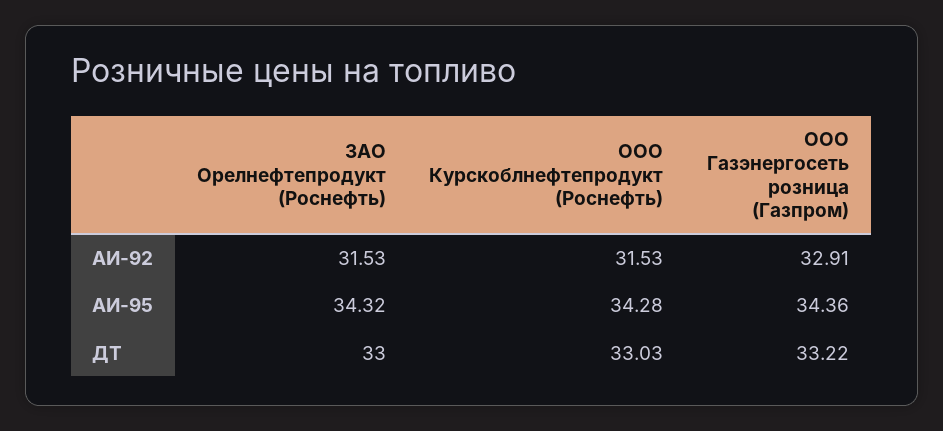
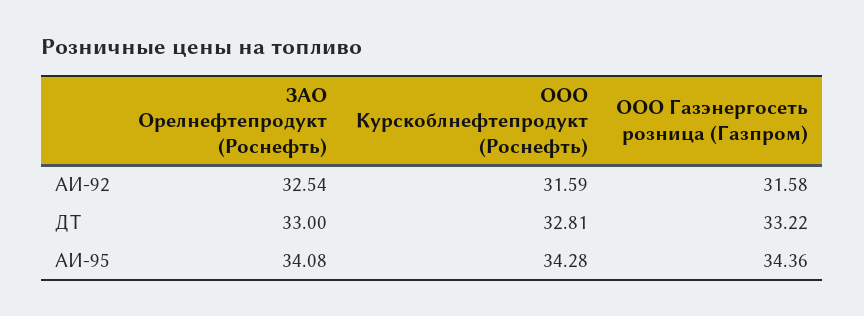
  {
    "ЗАО Орелнефтепродукт (Роснефть)": {
-     "АИ-92": 31.53,
+     "АИ-92": 32.54,
-     "АИ-95": 34.32,
+     "АИ-95": 34.08,
      "ДТ": 33
    },
    "ООО Курскоблнефтепродукт (Роснефть)": {
-     "АИ-92": 31.53,
+     "АИ-92": 31.59,
      "АИ-95": 34.28,
-     "ДТ": 33.03
+     "ДТ": 32.81
    },
    "ООО Газэнергосеть розница (Газпром)": {
-     "АИ-92": 32.91,
+     "АИ-92": 31.58,
      "АИ-95": 34.36,
      "ДТ": 33.22
    }
  }

